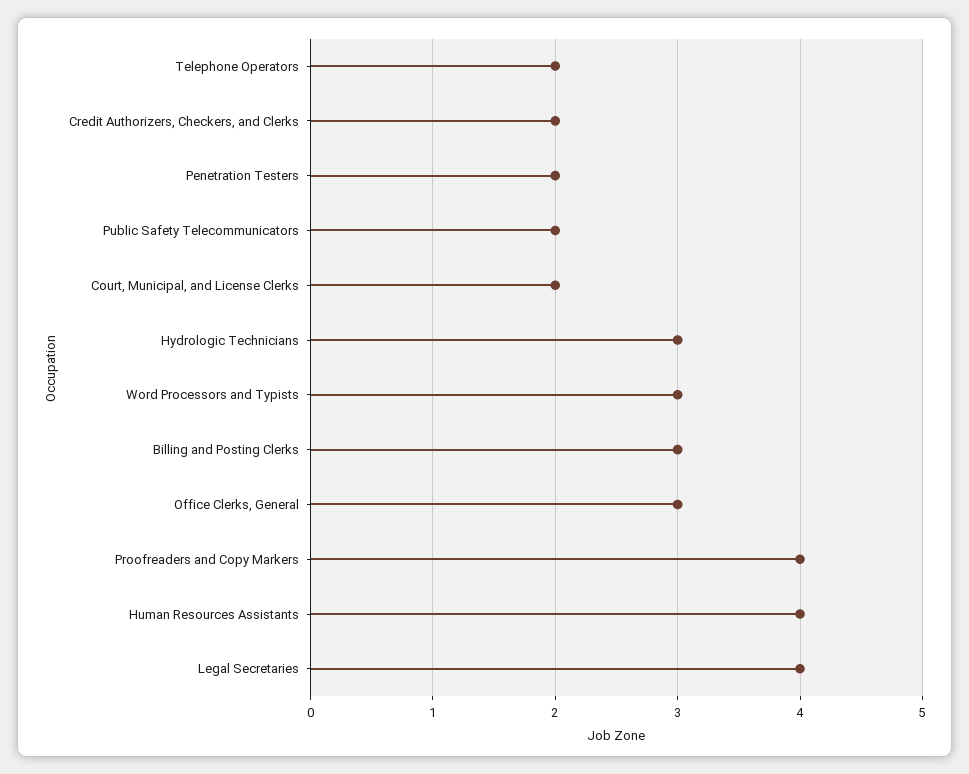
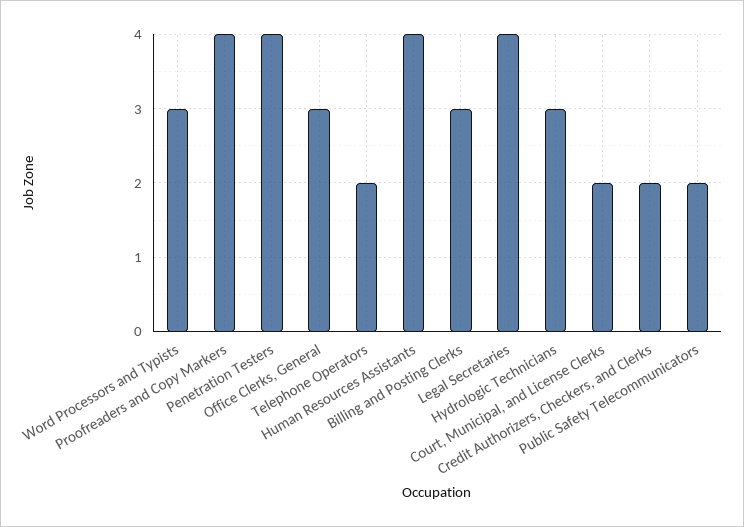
  {
    "Telephone Operators": 2,
    "Credit Authorizers, Checkers, and Clerks": 2,
-   "Penetration Testers": 2,
+   "Penetration Testers": 4,
    "Public Safety Telecommunicators": 2,
    "Court, Municipal, and License Clerks": 2,
    "Hydrologic Technicians": 3,
    "Word Processors and Typists": 3,
    "Billing and Posting Clerks": 3,
    "Office Clerks, General": 3,
    "Proofreaders and Copy Markers": 4,
    "Human Resources Assistants": 4,
    "Legal Secretaries": 4
  }

